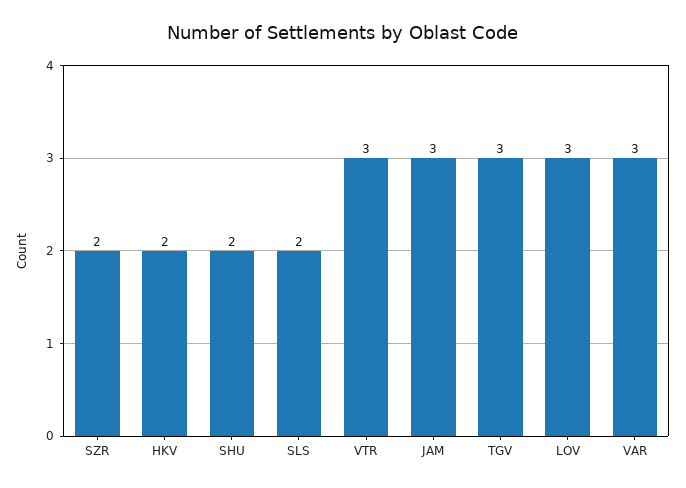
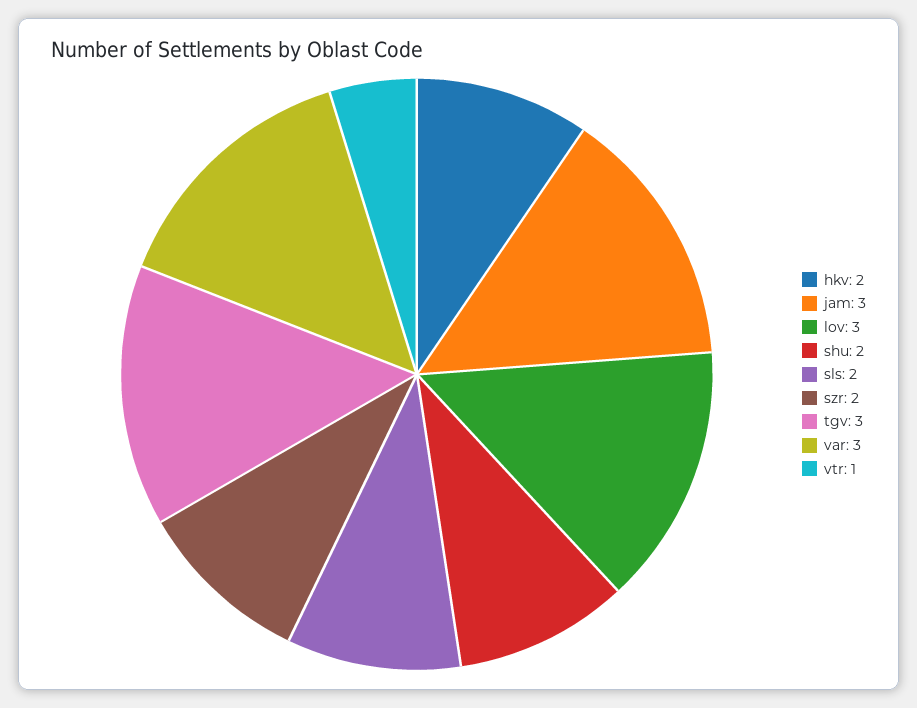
  {
    "SZR": 2,
    "HKV": 2,
    "SHU": 2,
    "SLS": 2,
-   "VTR": 3,
+   "VTR": 1,
    "JAM": 3,
    "TGV": 3,
    "LOV": 3,
    "VAR": 3
  }

